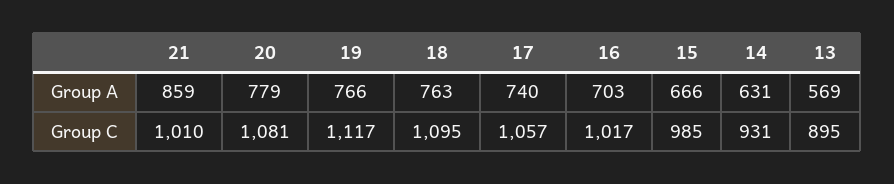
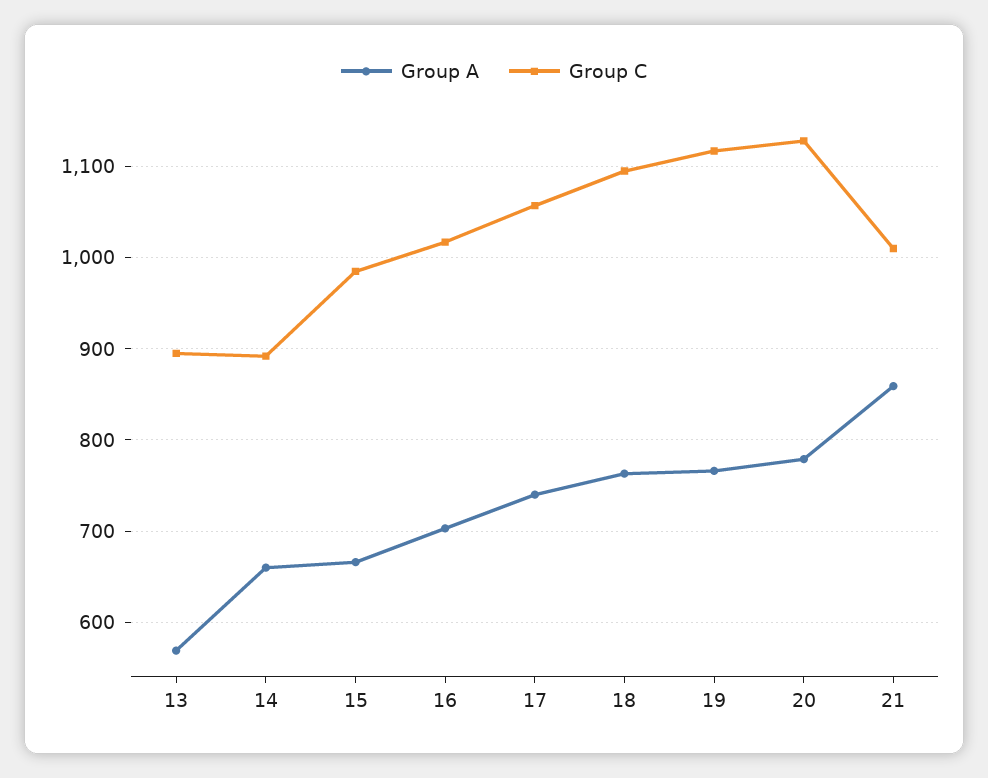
  {
    "Group A": {
      "21": 859,
      "20": 779,
      "19": 766,
      "18": 763,
      "17": 740,
      "16": 703,
      "15": 666,
-     "14": 631,
+     "14": 660,
      "13": 569
    },
    "Group C": {
      "21": 1010,
-     "20": 1081,
+     "20": 1130,
      "19": 1117,
      "18": 1095,
      "17": 1057,
      "16": 1017,
      "15": 985,
-     "14": 931,
+     "14": 890,
      "13": 895
    }
  }

